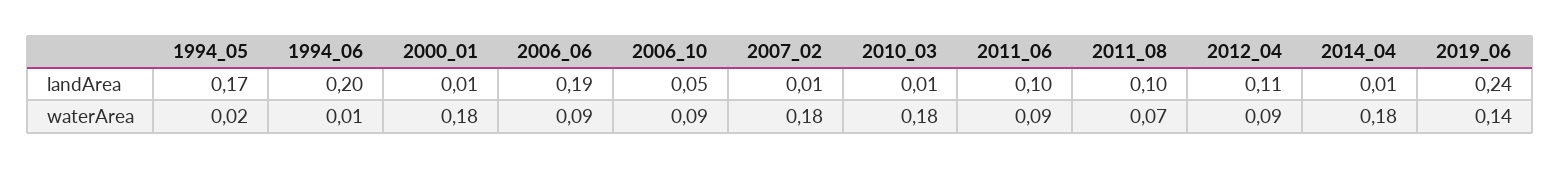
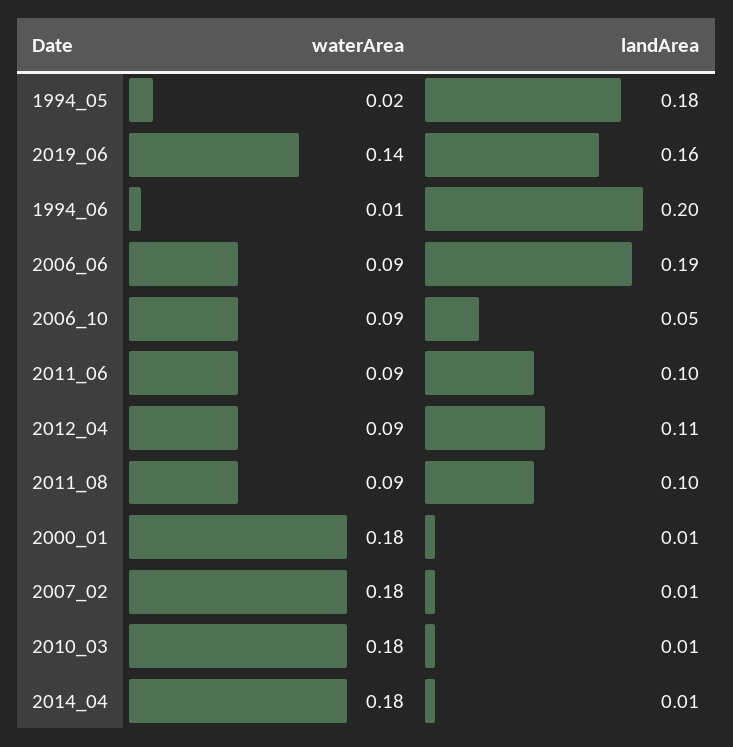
  {
    "1994_05": {
-     "landArea": 0.17,
+     "landArea": 0.18,
      "waterArea": 0.02
    },
    "1994_06": {
      "landArea": 0.2,
      "waterArea": 0.01
    },
    "2000_01": {
      "landArea": 0.01,
      "waterArea": 0.18
    },
    "2006_06": {
      "landArea": 0.19,
      "waterArea": 0.09
    },
    "2006_10": {
      "landArea": 0.05,
      "waterArea": 0.09
    },
    "2007_02": {
      "landArea": 0.01,
      "waterArea": 0.18
    },
    "2010_03": {
      "landArea": 0.01,
      "waterArea": 0.18
    },
    "2011_06": {
      "landArea": 0.1,
      "waterArea": 0.09
    },
    "2011_08": {
      "landArea": 0.1,
-     "waterArea": 0.07
+     "waterArea": 0.09
    },
    "2012_04": {
      "landArea": 0.11,
      "waterArea": 0.09
    },
    "2014_04": {
      "landArea": 0.01,
      "waterArea": 0.18
    },
    "2019_06": {
-     "landArea": 0.24,
+     "landArea": 0.16,
      "waterArea": 0.14
    }
  }

